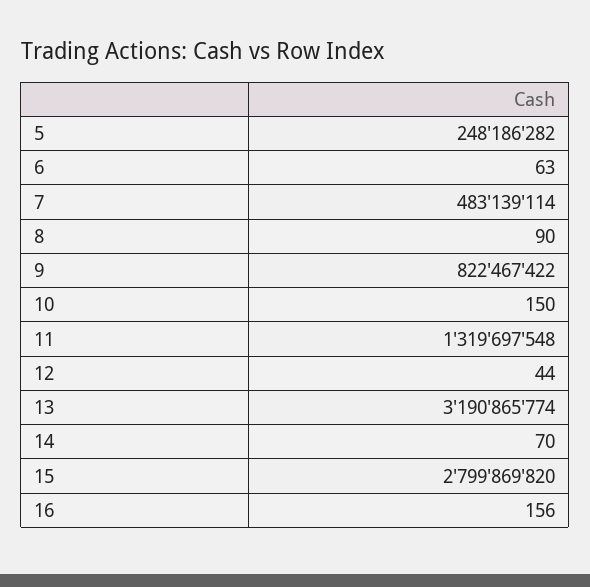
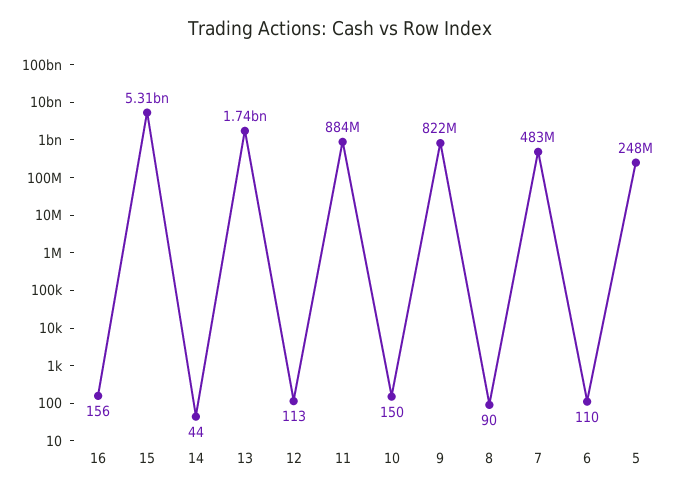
  {
    "5": 248186282,
-   "6": 63,
+   "6": 110,
    "7": 483139114,
    "8": 90,
    "9": 822467422,
    "10": 150,
-   "11": 1319697548,
+   "11": 884000000,
-   "12": 44,
+   "12": 113,
-   "13": 3190865774,
+   "13": 1740000000,
-   "14": 70,
+   "14": 44,
-   "15": 2799869820,
+   "15": 5310000000,
    "16": 156
  }

